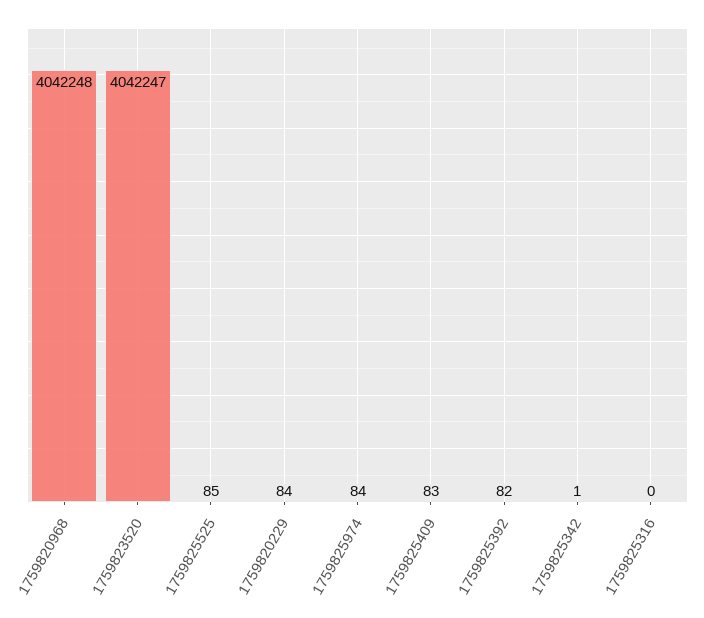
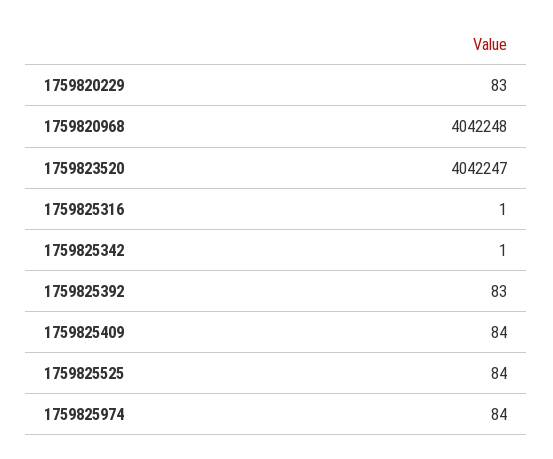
  {
    "1759820968": 4042248,
    "1759823520": 4042247,
-   "1759825525": 85,
+   "1759825525": 84,
-   "1759820229": 84,
+   "1759820229": 83,
    "1759825974": 84,
-   "1759825409": 83,
+   "1759825409": 84,
-   "1759825392": 82,
+   "1759825392": 83,
    "1759825342": 1,
-   "1759825316": 0
+   "1759825316": 1
  }

